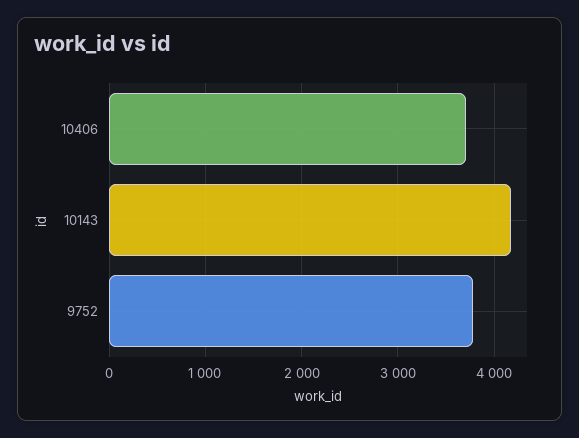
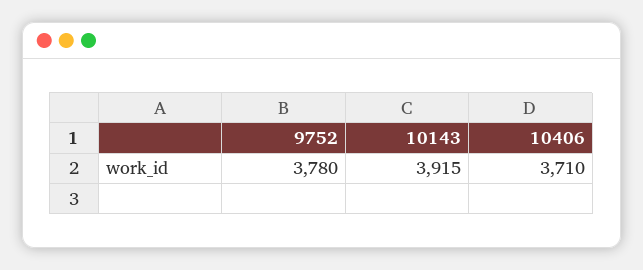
  {
    "10406": 3710,
-   "10143": 4200,
+   "10143": 3915,
    "9752": 3780
  }

